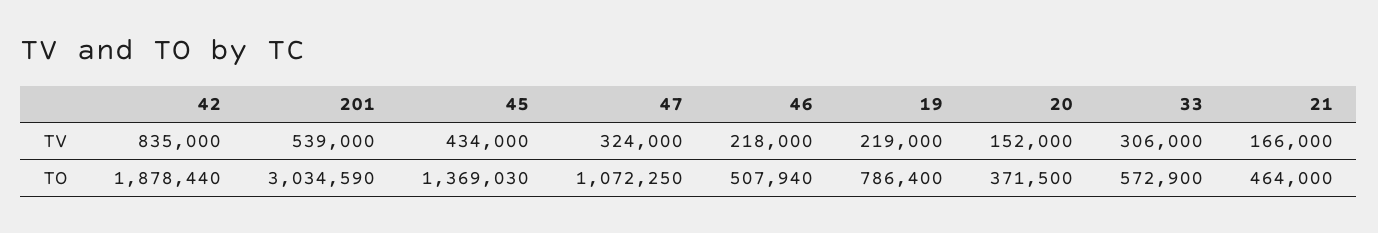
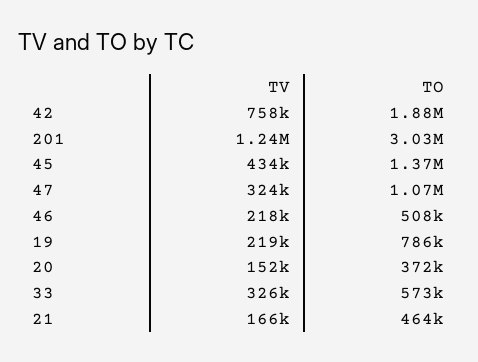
  {
    "42": {
-     "TV": 835000,
+     "TV": 758000,
      "TO": 1878440
    },
    "201": {
-     "TV": 539000,
+     "TV": 1240000,
      "TO": 3034590
    },
    "45": {
      "TV": 434000,
      "TO": 1369030
    },
    "47": {
      "TV": 324000,
      "TO": 1072250
    },
    "46": {
      "TV": 218000,
      "TO": 507940
    },
    "19": {
      "TV": 219000,
      "TO": 786400
    },
    "20": {
      "TV": 152000,
      "TO": 371500
    },
    "33": {
-     "TV": 306000,
+     "TV": 326000,
      "TO": 572900
    },
    "21": {
      "TV": 166000,
      "TO": 464000
    }
  }

